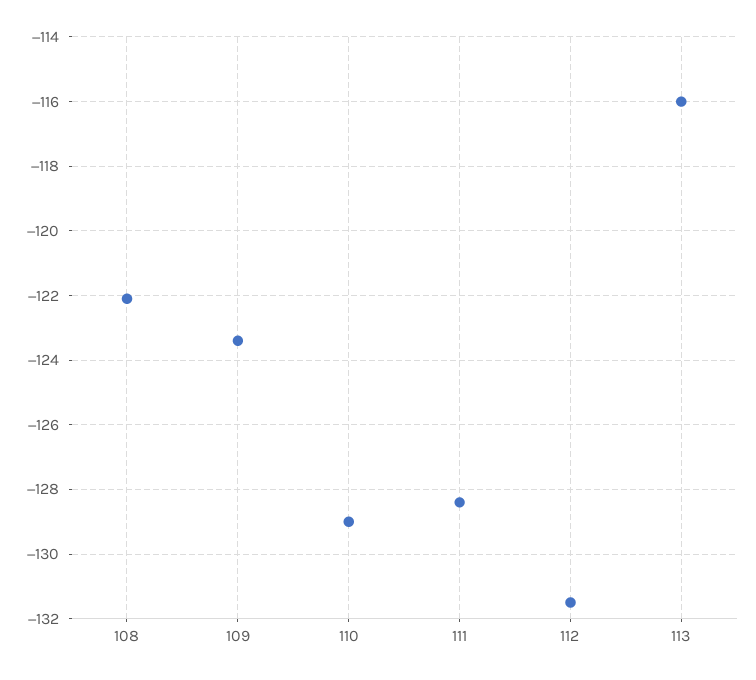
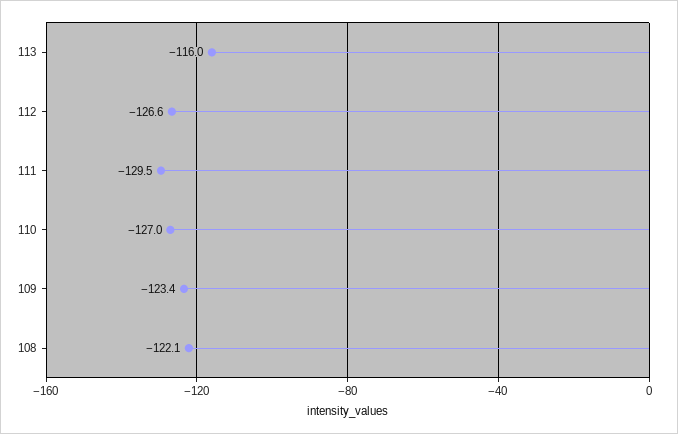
  {
    "108": -122.1,
    "109": -123.4,
-   "110": -129,
+   "110": -127,
-   "111": -128.5,
+   "111": -129.5,
-   "112": -131.5,
+   "112": -126.6,
    "113": -116
  }

